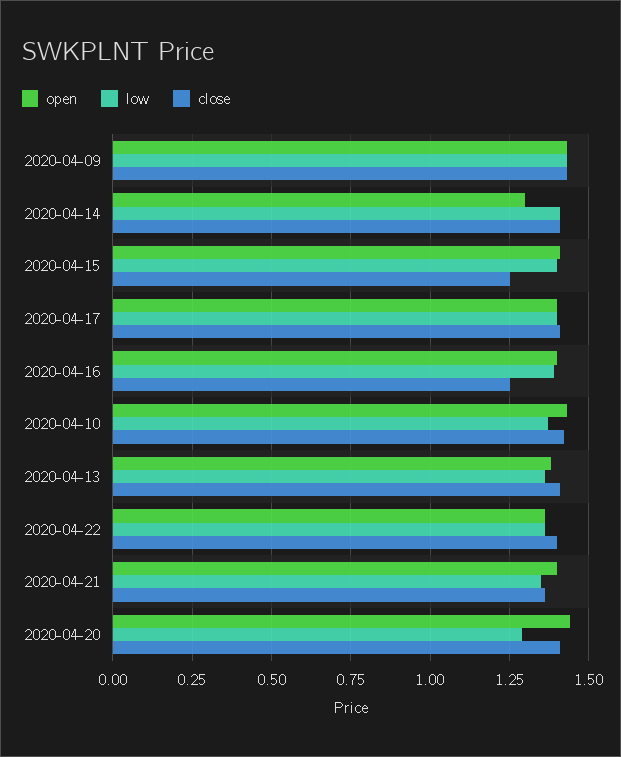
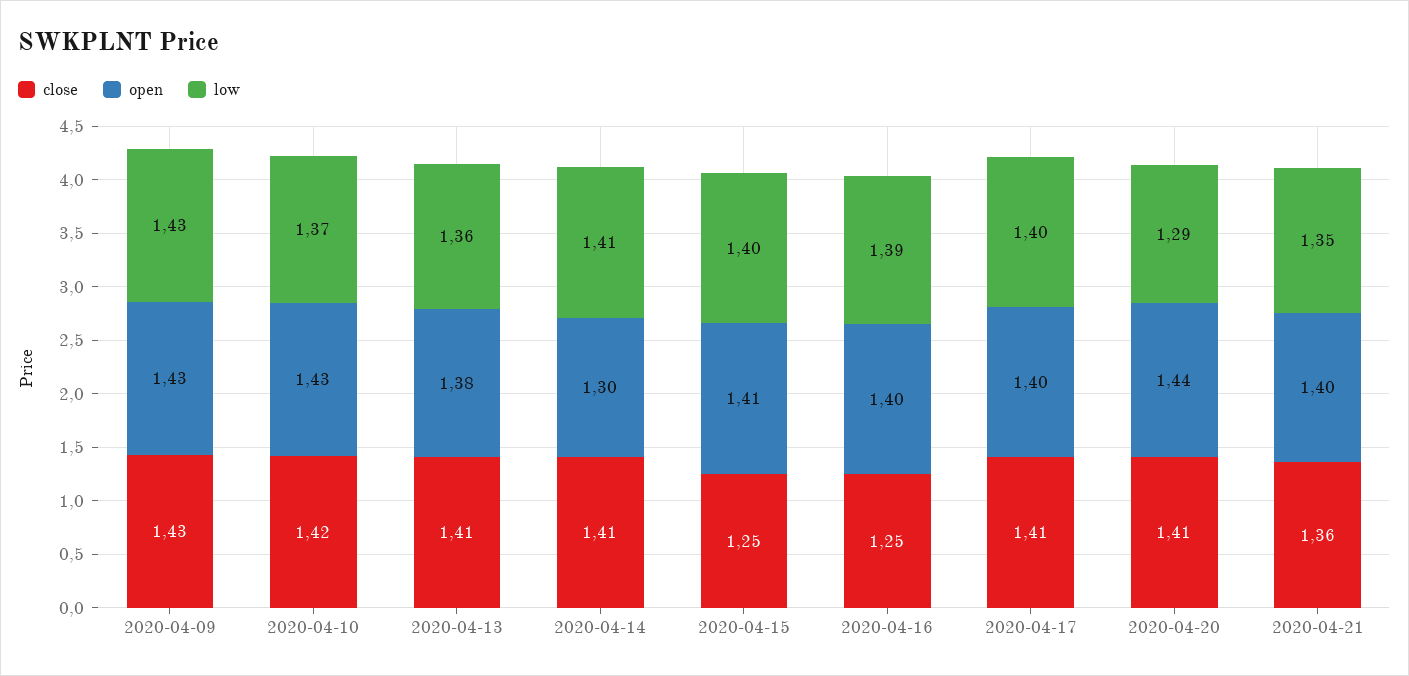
  {
    "open": {
      "2020-04-09": 1.43,
      "2020-04-14": 1.3,
      "2020-04-15": 1.41,
      "2020-04-17": 1.4,
      "2020-04-16": 1.4,
      "2020-04-10": 1.43,
      "2020-04-13": 1.38,
-     "2020-04-22": 1.35,
      "2020-04-21": 1.4,
      "2020-04-20": 1.44
    },
    "low": {
      "2020-04-09": 1.43,
      "2020-04-14": 1.41,
      "2020-04-15": 1.4,
      "2020-04-17": 1.4,
      "2020-04-16": 1.39,
      "2020-04-10": 1.37,
      "2020-04-13": 1.36,
-     "2020-04-22": 1.35,
      "2020-04-21": 1.35,
      "2020-04-20": 1.29
    },
    "close": {
      "2020-04-09": 1.43,
      "2020-04-14": 1.41,
      "2020-04-15": 1.25,
      "2020-04-17": 1.41,
      "2020-04-16": 1.25,
      "2020-04-10": 1.42,
      "2020-04-13": 1.41,
-     "2020-04-22": 1.4,
      "2020-04-21": 1.36,
      "2020-04-20": 1.41
    }
  }

